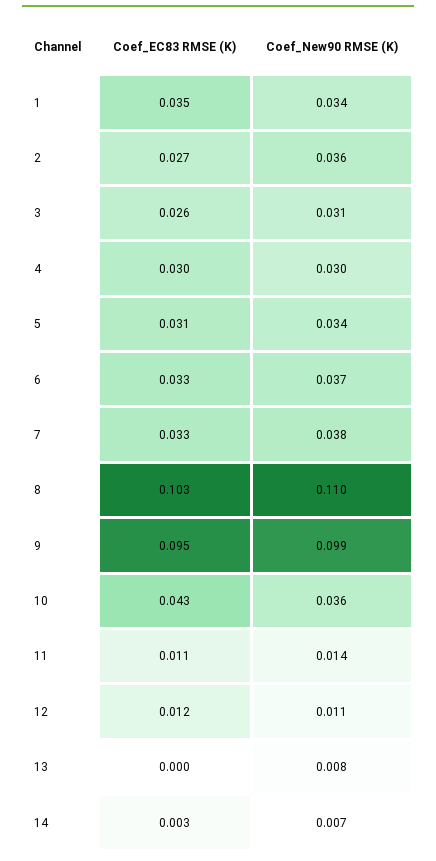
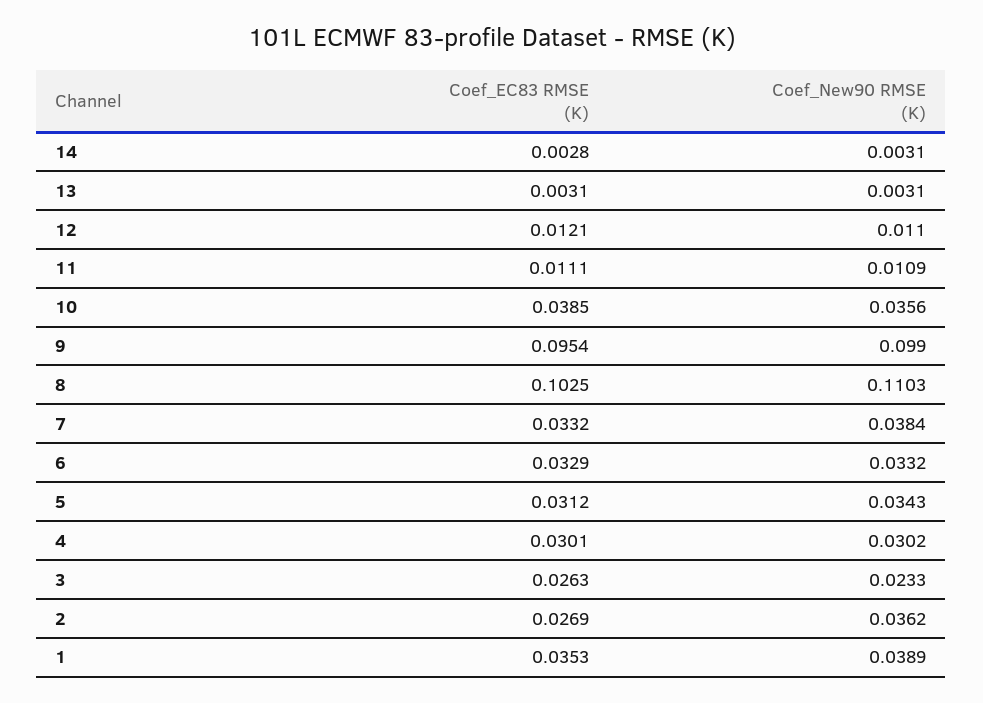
  {
    "Coef_EC83 RMSE (K)": {
      "1": 0.0353,
      "2": 0.0269,
      "3": 0.0263,
      "4": 0.0301,
      "5": 0.0312,
      "6": 0.0329,
      "7": 0.0332,
      "8": 0.1025,
      "9": 0.0954,
-     "10": 0.043,
+     "10": 0.0385,
      "11": 0.0111,
      "12": 0.0121,
-     "13": 0,
+     "13": 0.0031,
      "14": 0.0028
    },
    "Coef_New90 RMSE (K)": {
-     "1": 0.034,
+     "1": 0.0389,
      "2": 0.0362,
-     "3": 0.031,
+     "3": 0.0233,
      "4": 0.0302,
      "5": 0.0343,
-     "6": 0.037,
+     "6": 0.0332,
      "7": 0.0384,
      "8": 0.1103,
      "9": 0.099,
      "10": 0.0356,
-     "11": 0.014,
+     "11": 0.0109,
      "12": 0.011,
-     "13": 0.008,
+     "13": 0.0031,
-     "14": 0.007
+     "14": 0.0031
    }
  }

